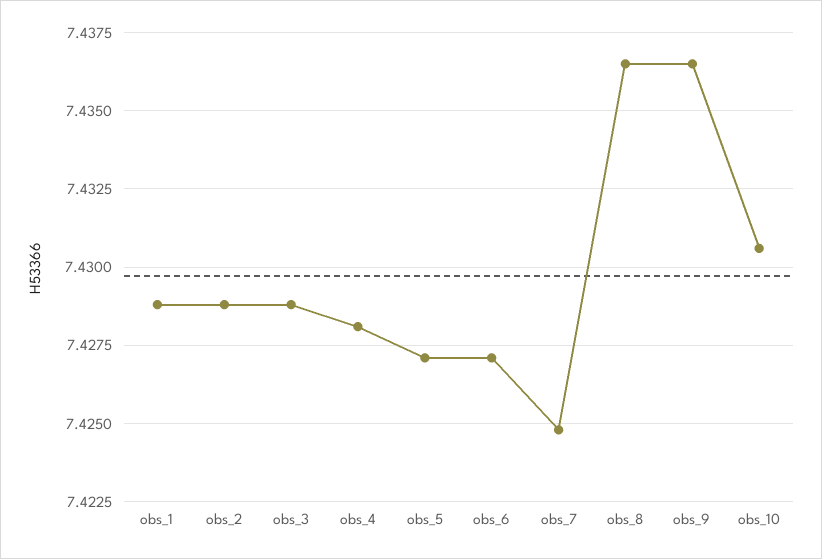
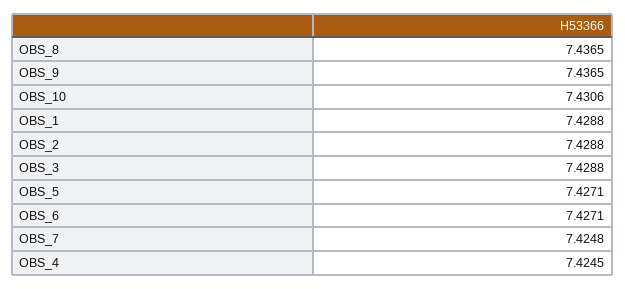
  {
    "obs_1": 7.4288,
    "obs_2": 7.4288,
    "obs_3": 7.4288,
-   "obs_4": 7.428,
+   "obs_4": 7.4245,
    "obs_5": 7.4271,
    "obs_6": 7.4271,
    "obs_7": 7.4248,
    "obs_8": 7.4365,
    "obs_9": 7.4365,
    "obs_10": 7.4306
  }

